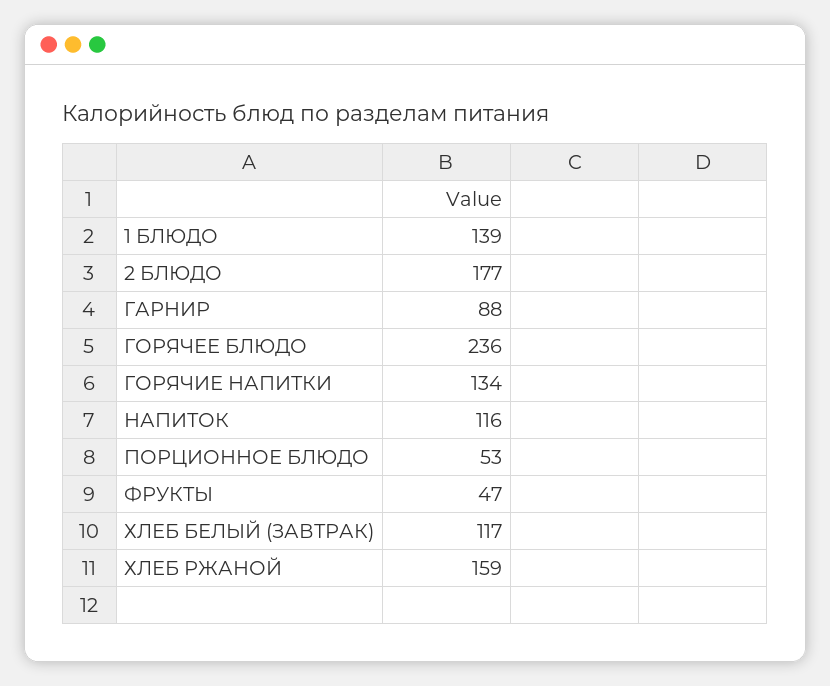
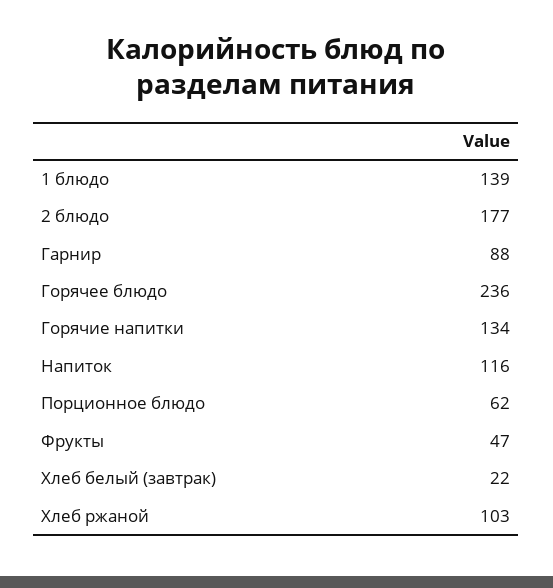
  {
    "1 БЛЮДО": 139,
    "2 БЛЮДО": 177,
    "ГАРНИР": 88,
    "ГОРЯЧЕЕ БЛЮДО": 236,
    "ГОРЯЧИЕ НАПИТКИ": 134,
    "НАПИТОК": 116,
-   "ПОРЦИОННОЕ БЛЮДО": 53,
+   "ПОРЦИОННОЕ БЛЮДО": 62,
    "ФРУКТЫ": 47,
-   "ХЛЕБ БЕЛЫЙ (ЗАВТРАК)": 117,
+   "ХЛЕБ БЕЛЫЙ (ЗАВТРАК)": 22,
-   "ХЛЕБ РЖАНОЙ": 159
+   "ХЛЕБ РЖАНОЙ": 103
  }

